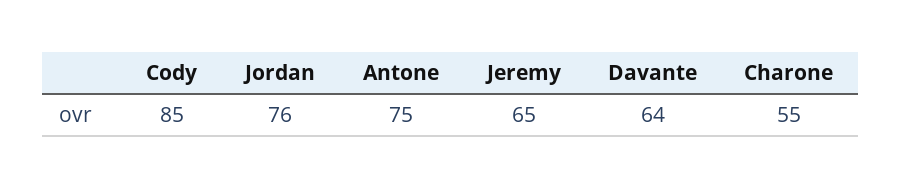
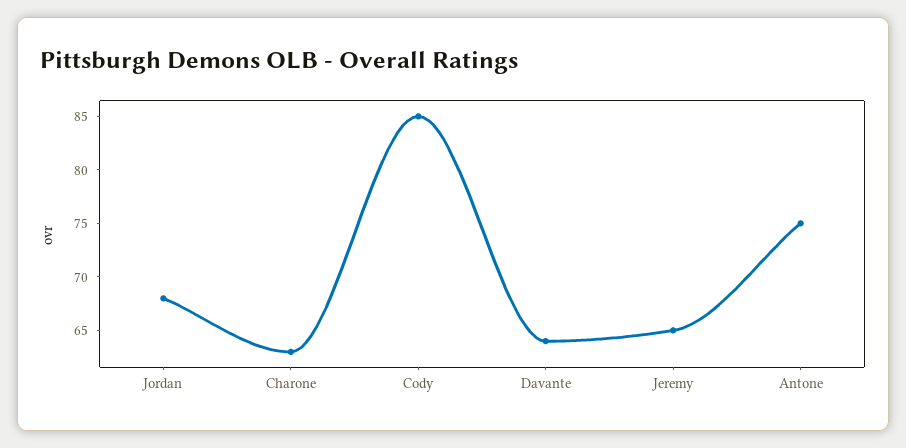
  {
    "Cody": 85,
-   "Jordan": 76,
+   "Jordan": 68,
    "Antone": 75,
    "Jeremy": 65,
    "Davante": 64,
-   "Charone": 55
+   "Charone": 63
  }

